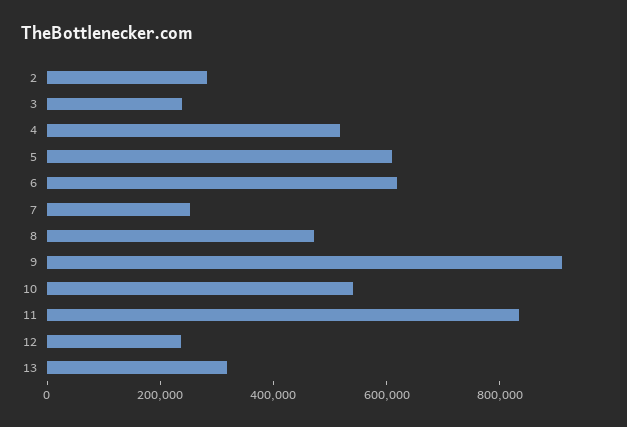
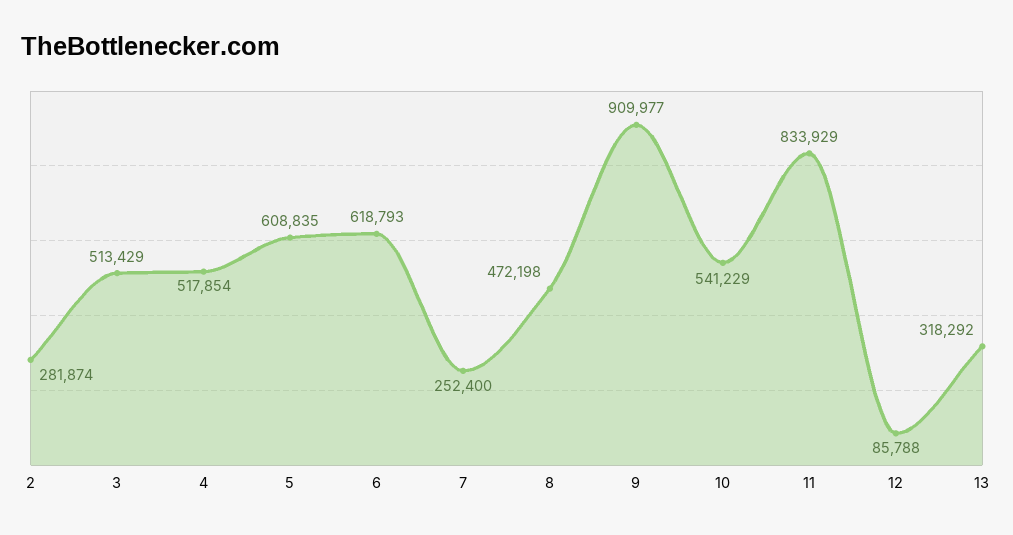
  {
    "2": 281874,
-   "3": 250000,
+   "3": 513429,
    "4": 517854,
    "5": 608835,
    "6": 618793,
    "7": 252400,
    "8": 472198,
    "9": 909977,
    "10": 541229,
    "11": 833929,
-   "12": 250000,
+   "12": 85788,
    "13": 318292
  }

